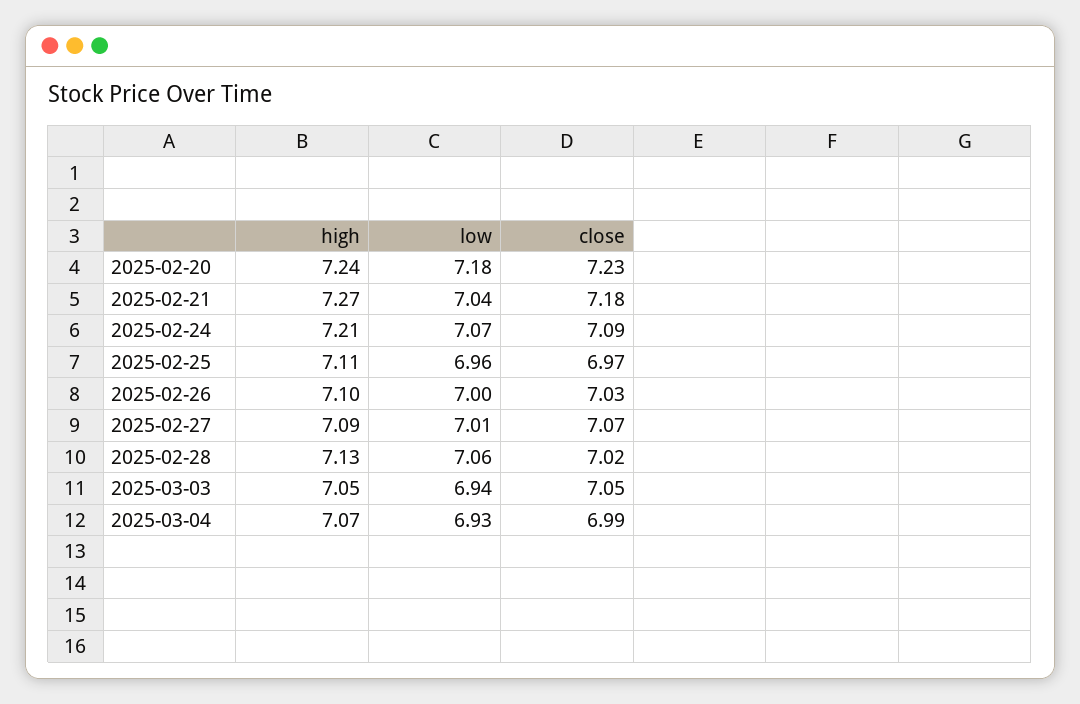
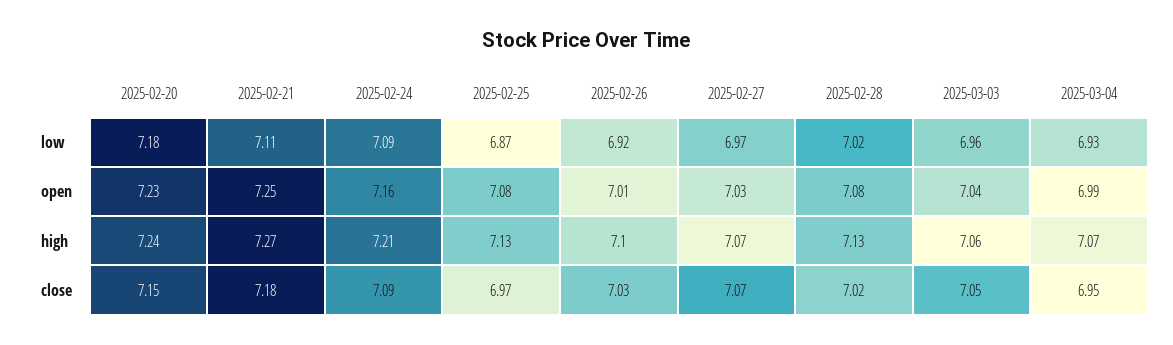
  {
    "high": {
      "2025-02-20": 7.24,
      "2025-02-21": 7.27,
      "2025-02-24": 7.21,
-     "2025-02-25": 7.11,
+     "2025-02-25": 7.13,
      "2025-02-26": 7.1,
-     "2025-02-27": 7.09,
+     "2025-02-27": 7.07,
      "2025-02-28": 7.13,
-     "2025-03-03": 7.05,
+     "2025-03-03": 7.06,
      "2025-03-04": 7.07
    },
    "low": {
      "2025-02-20": 7.18,
-     "2025-02-21": 7.04,
+     "2025-02-21": 7.11,
-     "2025-02-24": 7.07,
+     "2025-02-24": 7.09,
-     "2025-02-25": 6.96,
+     "2025-02-25": 6.87,
-     "2025-02-26": 7,
+     "2025-02-26": 6.92,
-     "2025-02-27": 7.01,
+     "2025-02-27": 6.97,
-     "2025-02-28": 7.06,
+     "2025-02-28": 7.02,
-     "2025-03-03": 6.94,
+     "2025-03-03": 6.96,
      "2025-03-04": 6.93
    },
    "close": {
-     "2025-02-20": 7.23,
+     "2025-02-20": 7.15,
      "2025-02-21": 7.18,
      "2025-02-24": 7.09,
      "2025-02-25": 6.97,
      "2025-02-26": 7.03,
      "2025-02-27": 7.07,
      "2025-02-28": 7.02,
      "2025-03-03": 7.05,
-     "2025-03-04": 6.99
+     "2025-03-04": 6.95
-   }
+   },
+   "open": {
+     "2025-02-20": 7.23,
+     "2025-02-21": 7.25,
+     "2025-02-24": 7.16,
+     "2025-02-25": 7.08,
+     "2025-02-26": 7.01,
+     "2025-02-27": 7.03,
+     "2025-02-28": 7.08,
+     "2025-03-03": 7.04,
+     "2025-03-04": 6.99
+   }
  }

